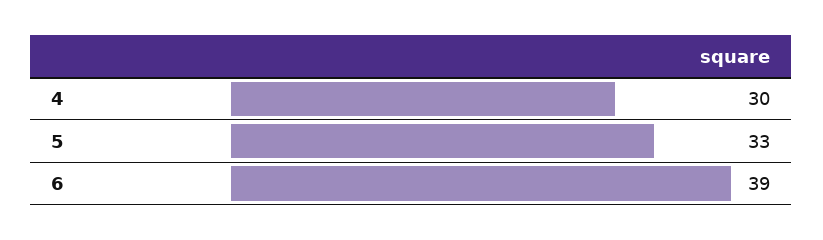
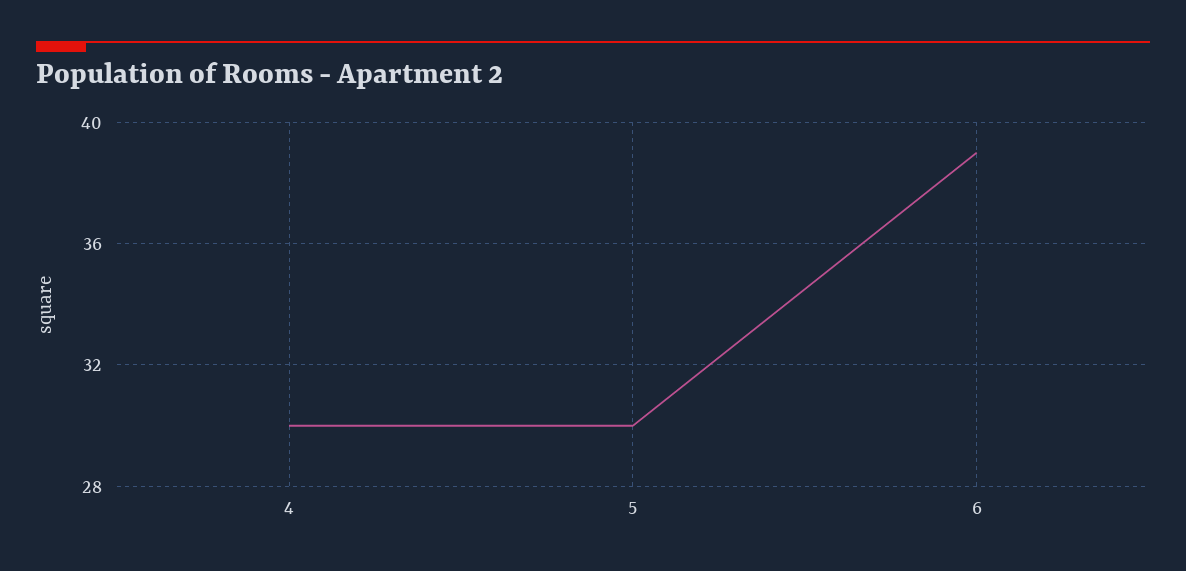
  {
    "4": 30,
-   "5": 33,
+   "5": 30,
    "6": 39
  }

